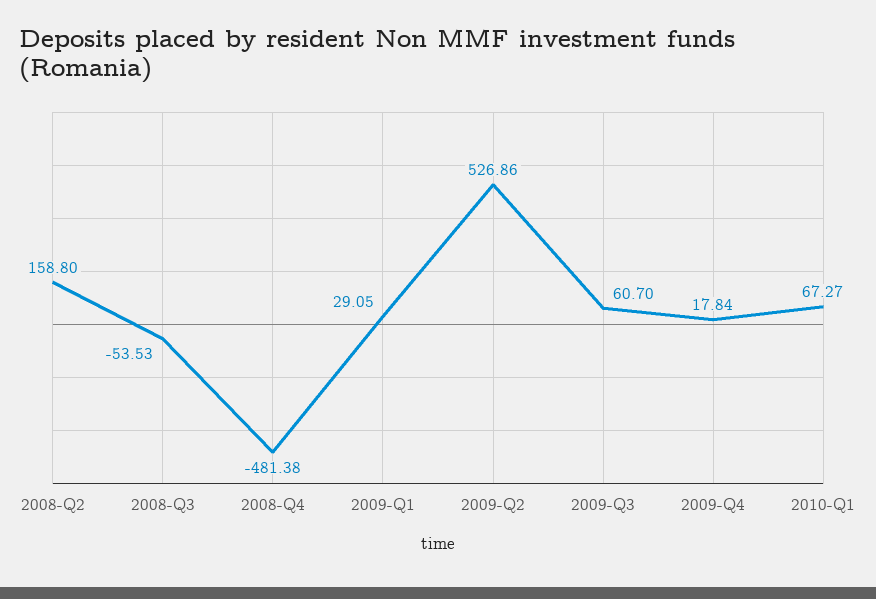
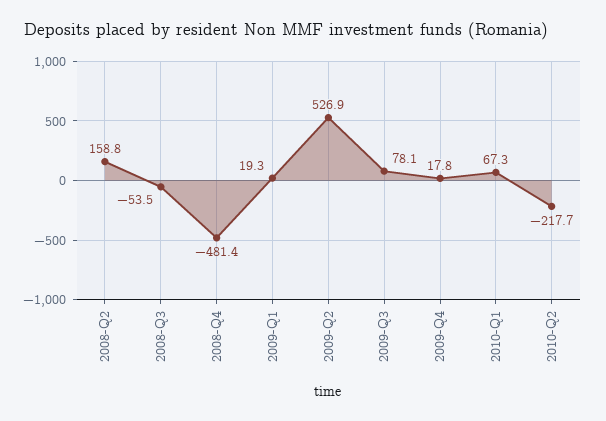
  {
    "2008-Q2": 158.8,
    "2008-Q3": -53.53,
    "2008-Q4": -481.38,
-   "2009-Q1": 29.05,
+   "2009-Q1": 19.3,
    "2009-Q2": 526.86,
-   "2009-Q3": 60.7,
+   "2009-Q3": 78.1,
    "2009-Q4": 17.84,
-   "2010-Q1": 67.27
+   "2010-Q1": 67.27,
+   "2010-Q2": -217.7
  }

